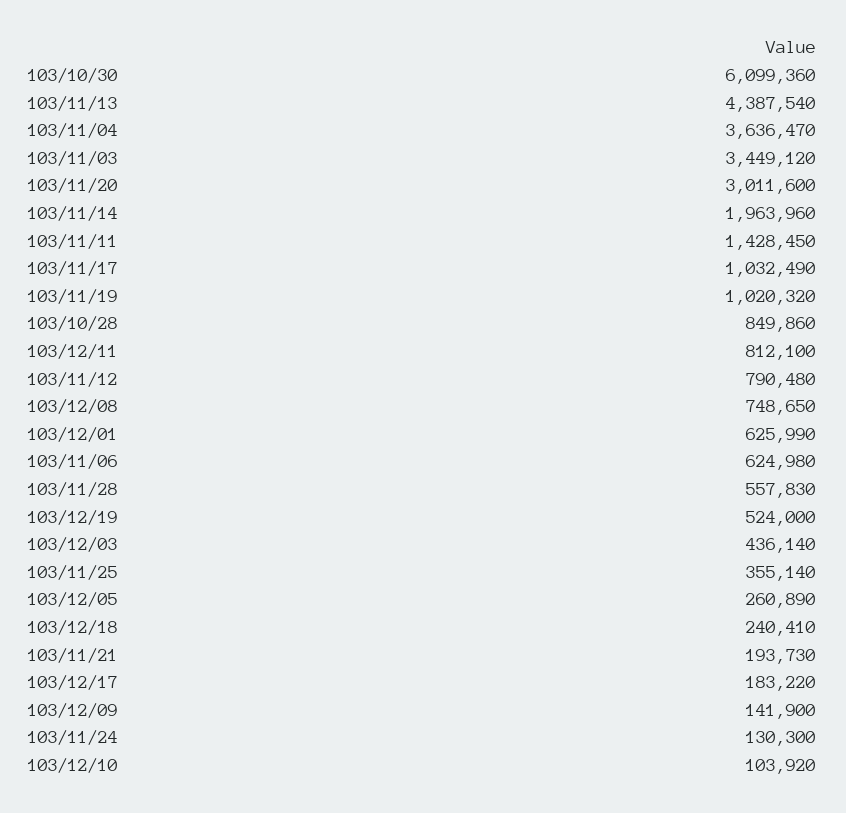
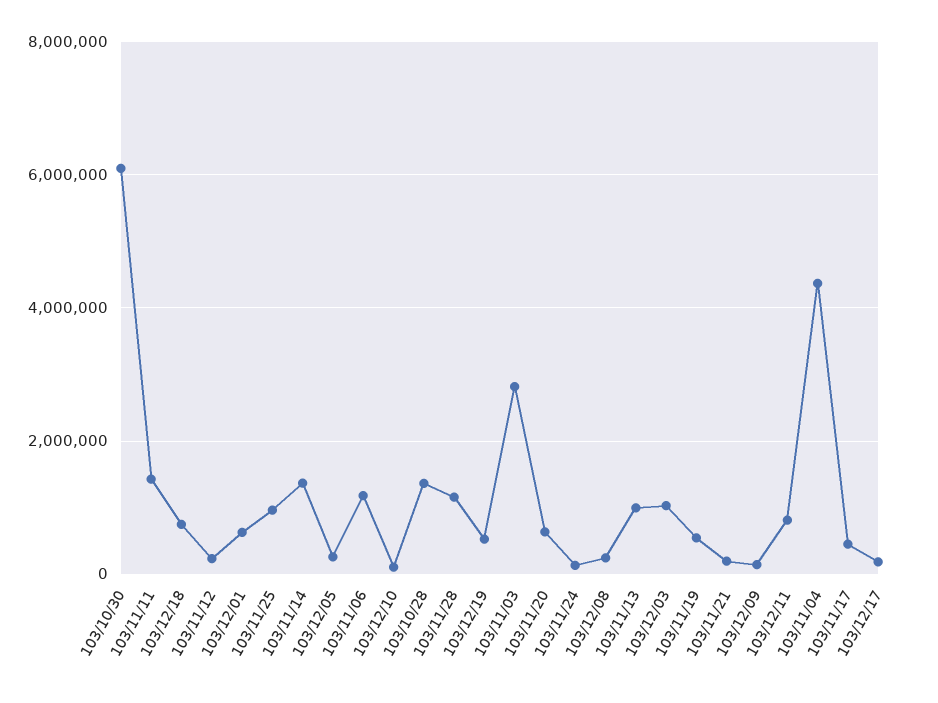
  {
    "103/10/30": 6099360,
-   "103/11/13": 4387540,
+   "103/11/13": 1000000,
-   "103/11/04": 3636470,
+   "103/11/04": 4400000,
-   "103/11/03": 3449120,
+   "103/11/03": 2800000,
-   "103/11/20": 3011600,
+   "103/11/20": 600000,
-   "103/11/14": 1963960,
+   "103/11/14": 1400000,
    "103/11/11": 1428450,
-   "103/11/17": 1032490,
+   "103/11/17": 400000,
-   "103/11/19": 1020320,
+   "103/11/19": 600000,
-   "103/10/28": 849860,
+   "103/10/28": 1400000,
    "103/12/11": 812100,
-   "103/11/12": 790480,
+   "103/11/12": 200000,
-   "103/12/08": 748650,
+   "103/12/08": 200000,
    "103/12/01": 625990,
-   "103/11/06": 624980,
+   "103/11/06": 1200000,
-   "103/11/28": 557830,
+   "103/11/28": 1200000,
    "103/12/19": 524000,
-   "103/12/03": 436140,
+   "103/12/03": 1000000,
-   "103/11/25": 355140,
+   "103/11/25": 1000000,
    "103/12/05": 260890,
-   "103/12/18": 240410,
+   "103/12/18": 800000,
    "103/11/21": 193730,
    "103/12/17": 183220,
    "103/12/09": 141900,
    "103/11/24": 130300,
    "103/12/10": 103920
  }

